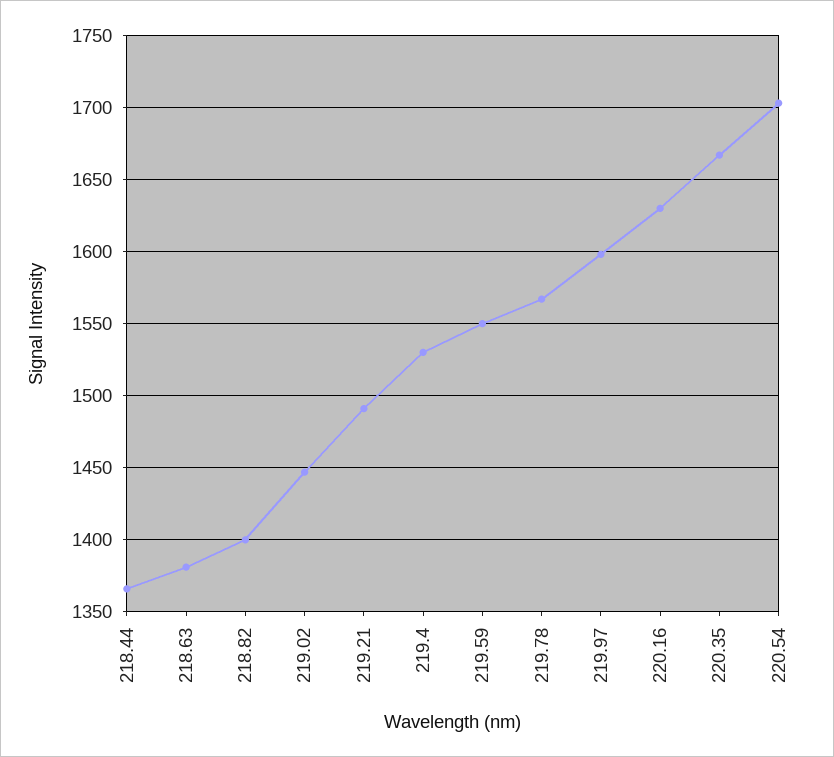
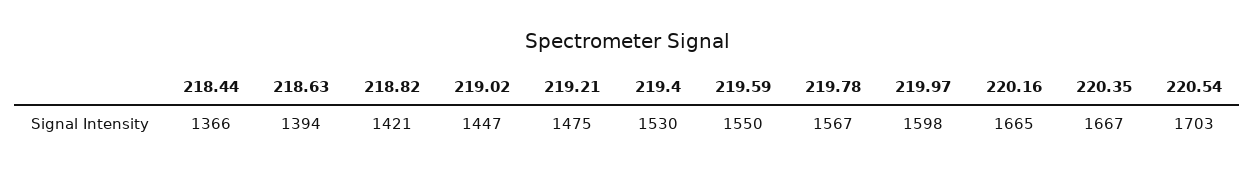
  {
    "218.44": 1366,
-   "218.63": 1380,
+   "218.63": 1394,
-   "218.82": 1400,
+   "218.82": 1421,
    "219.02": 1447,
-   "219.21": 1490,
+   "219.21": 1475,
    "219.4": 1530,
    "219.59": 1550,
    "219.78": 1567,
    "219.97": 1598,
-   "220.16": 1630,
+   "220.16": 1665,
    "220.35": 1667,
    "220.54": 1703
  }

